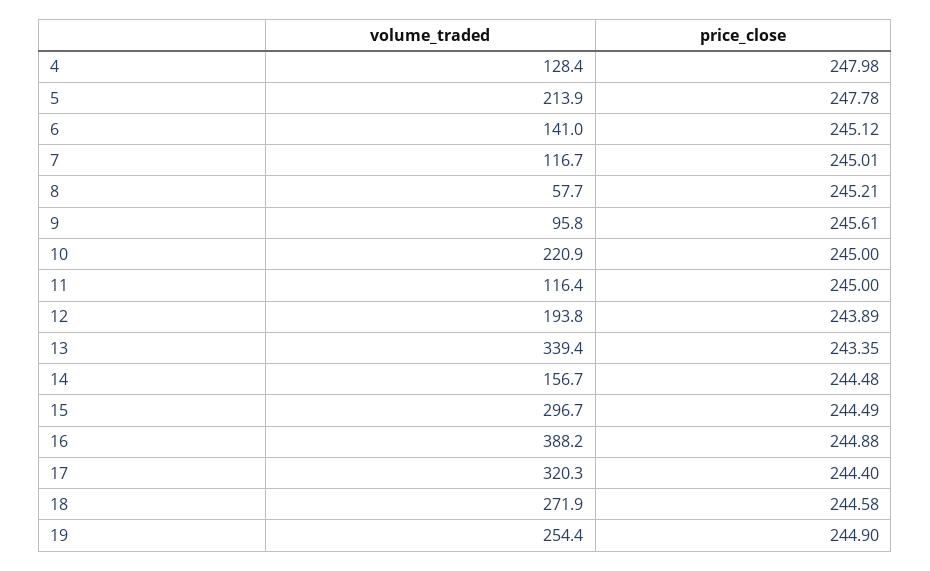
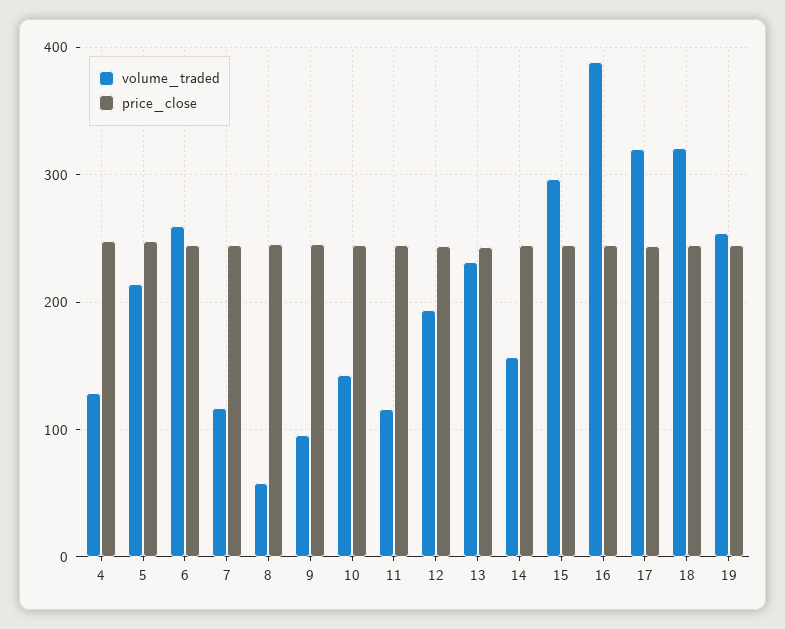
  {
    "volume_traded": {
      "4": 128.4,
      "5": 213.9,
-     "6": 141,
+     "6": 260,
      "7": 116.7,
      "8": 57.7,
      "9": 95.8,
-     "10": 220.9,
+     "10": 140,
      "11": 116.4,
      "12": 193.8,
-     "13": 339.4,
+     "13": 230,
      "14": 156.7,
      "15": 296.7,
      "16": 388.2,
      "17": 320.3,
-     "18": 271.9,
+     "18": 320,
      "19": 254.4
    },
    "price_close": {
      "4": 247.98,
      "5": 247.78,
      "6": 245.12,
      "7": 245.01,
      "8": 245.21,
      "9": 245.61,
      "10": 245,
      "11": 245,
      "12": 243.89,
      "13": 243.35,
      "14": 244.48,
      "15": 244.49,
      "16": 244.88,
      "17": 244.4,
      "18": 244.58,
      "19": 244.9
    }
  }

